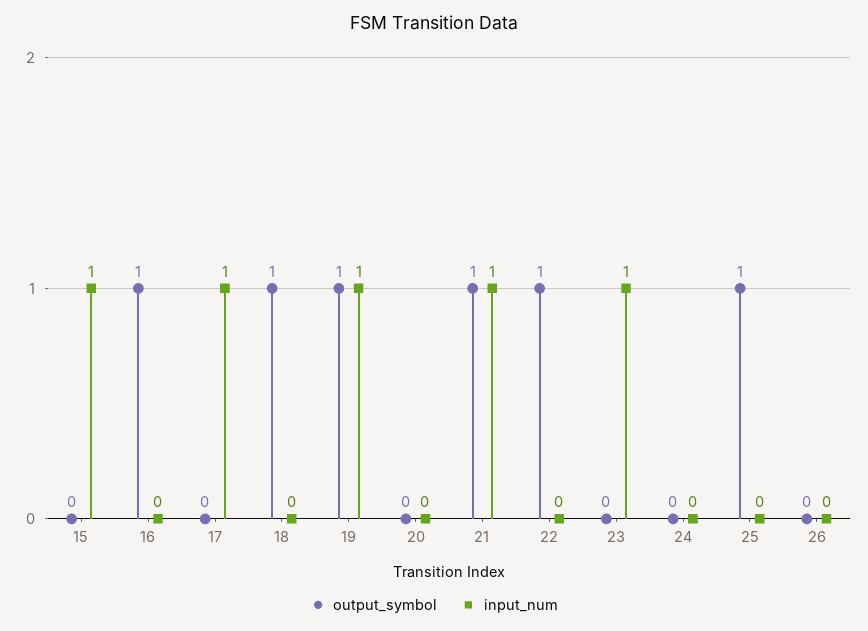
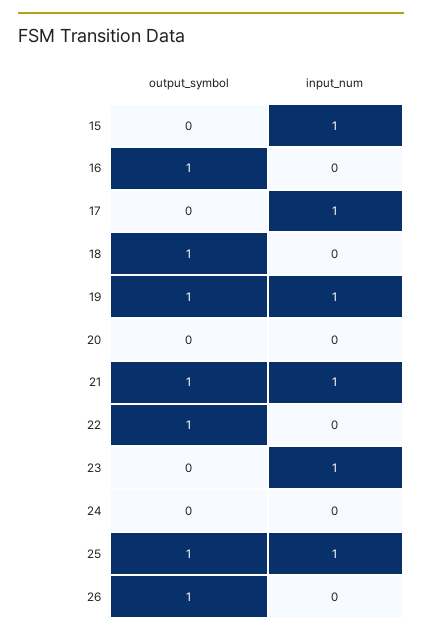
  {
    "output_symbol": {
      "15": 0,
      "16": 1,
      "17": 0,
      "18": 1,
      "19": 1,
      "20": 0,
      "21": 1,
      "22": 1,
      "23": 0,
      "24": 0,
      "25": 1,
-     "26": 0
+     "26": 1
    },
    "input_num": {
      "15": 1,
      "16": 0,
      "17": 1,
      "18": 0,
      "19": 1,
      "20": 0,
      "21": 1,
      "22": 0,
      "23": 1,
      "24": 0,
-     "25": 0,
+     "25": 1,
      "26": 0
    }
  }

